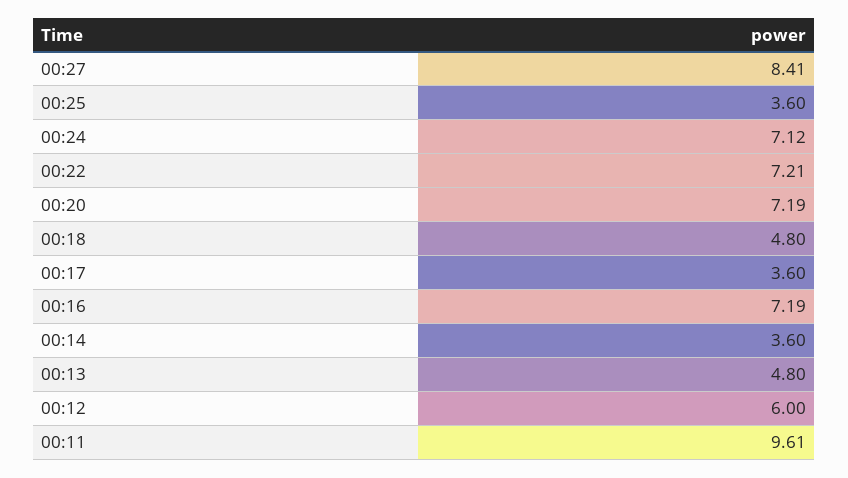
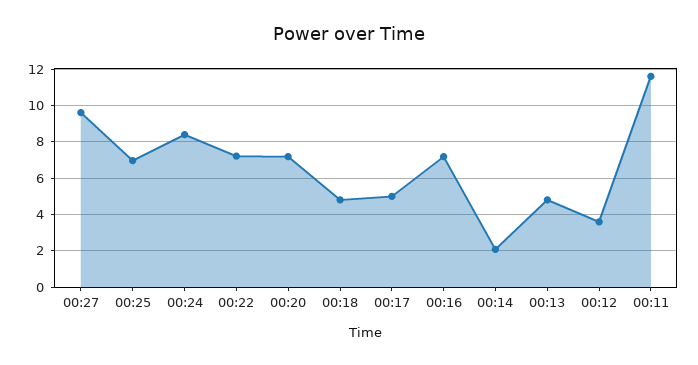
  {
-   "00:27": 8.41,
+   "00:27": 9.5,
-   "00:25": 3.6,
+   "00:25": 7,
-   "00:24": 7.12,
+   "00:24": 8.5,
    "00:22": 7.21,
    "00:20": 7.19,
    "00:18": 4.8,
-   "00:17": 3.6,
+   "00:17": 5,
    "00:16": 7.19,
-   "00:14": 3.6,
+   "00:14": 2,
    "00:13": 4.8,
-   "00:12": 6,
+   "00:12": 3.5,
-   "00:11": 9.61
+   "00:11": 11.5
  }

